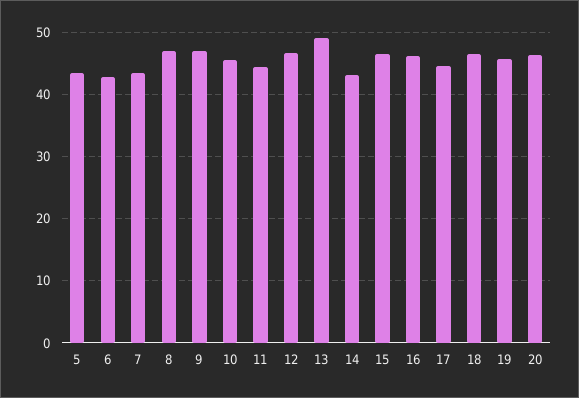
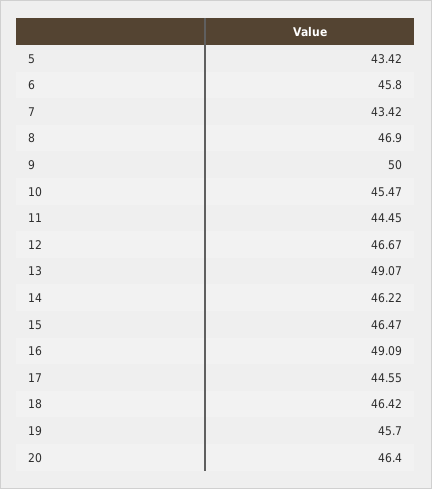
  {
    "5": 43.42,
-   "6": 43,
+   "6": 45.8,
    "7": 43.42,
    "8": 46.9,
-   "9": 47,
+   "9": 50,
    "10": 45.47,
    "11": 44.45,
    "12": 46.67,
    "13": 49.07,
-   "14": 43,
+   "14": 46.22,
    "15": 46.47,
-   "16": 46,
+   "16": 49.09,
    "17": 44.55,
    "18": 46.42,
    "19": 45.7,
    "20": 46.4
  }

